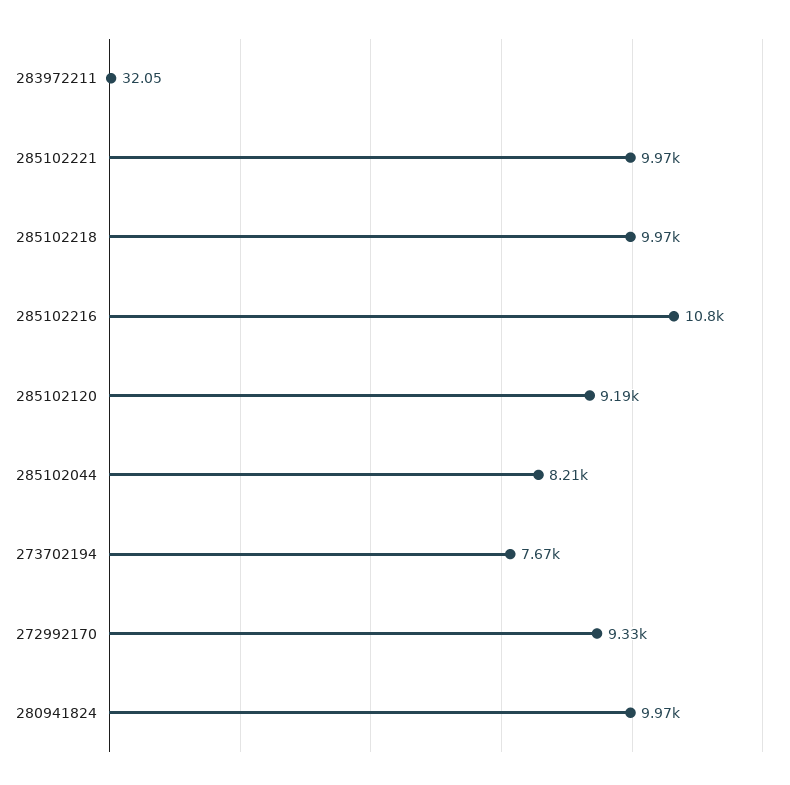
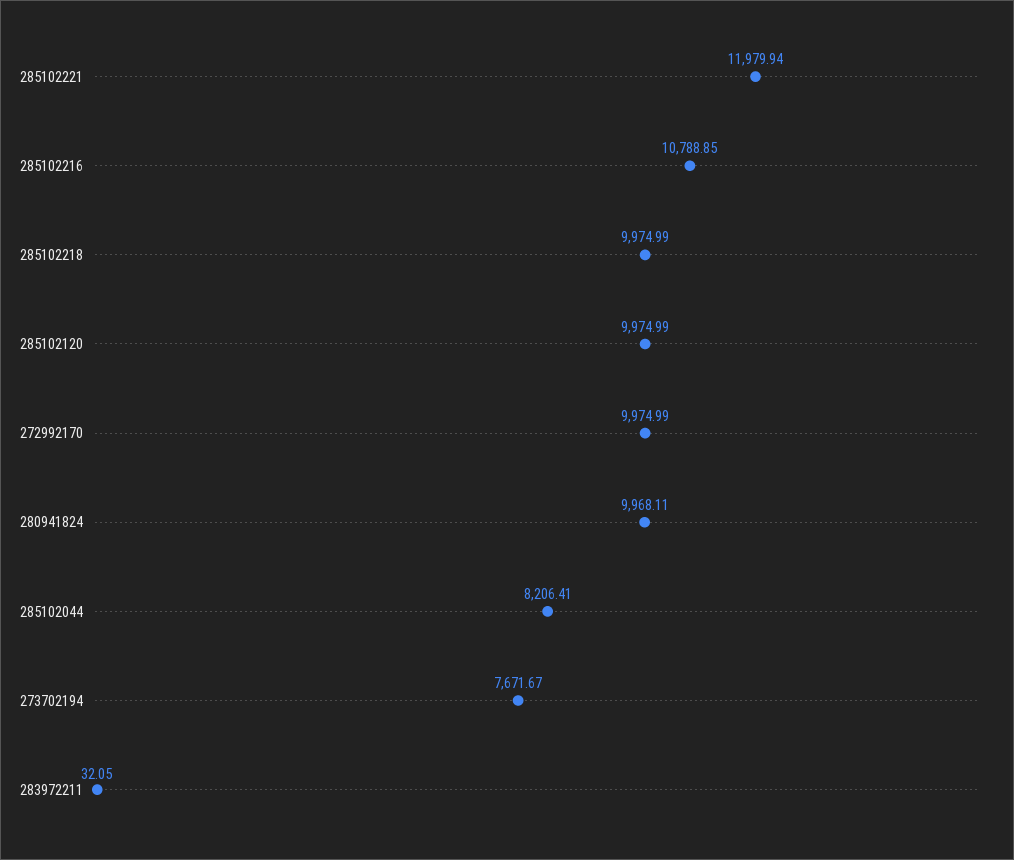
  {
    "283972211": 32.05,
-   "285102221": 9970,
+   "285102221": 11979.94,
    "285102218": 9974.99,
    "285102216": 10788.85,
-   "285102120": 9190,
+   "285102120": 9974.99,
    "285102044": 8206.41,
    "273702194": 7671.67,
-   "272992170": 9330,
+   "272992170": 9974.99,
    "280941824": 9968.11
  }

